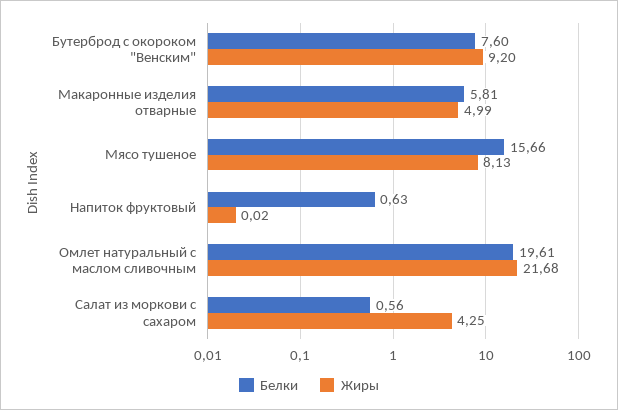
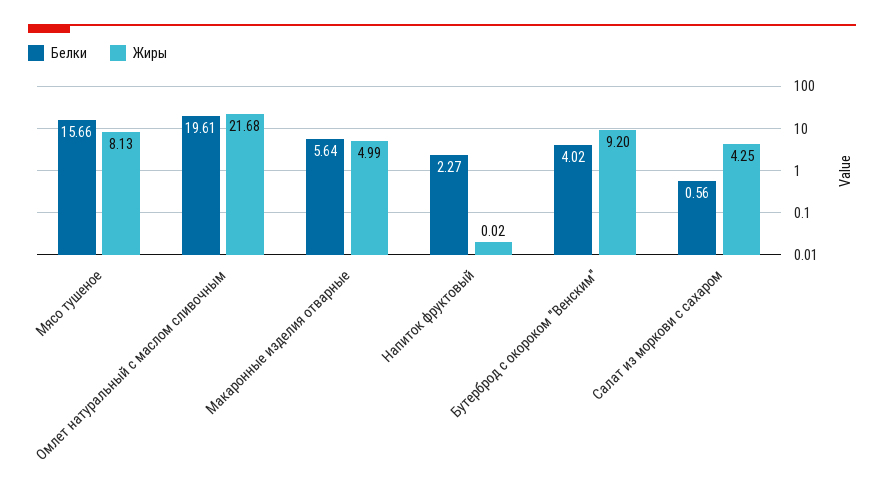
  {
    "Белки": {
-     "Бутерброд с окороком \"Венским\"": 7.6,
+     "Бутерброд с окороком \"Венским\"": 4.02,
-     "Макаронные изделия отварные": 5.81,
+     "Макаронные изделия отварные": 5.64,
      "Мясо тушеное": 15.66,
-     "Напиток фруктовый": 0.63,
+     "Напиток фруктовый": 2.27,
      "Омлет натуральный с маслом сливочным": 19.61,
      "Салат из моркови с сахаром": 0.56
    },
    "Жиры": {
      "Бутерброд с окороком \"Венским\"": 9.2,
      "Макаронные изделия отварные": 4.99,
      "Мясо тушеное": 8.13,
      "Напиток фруктовый": 0.02,
      "Омлет натуральный с маслом сливочным": 21.68,
      "Салат из моркови с сахаром": 4.25
    }
  }

